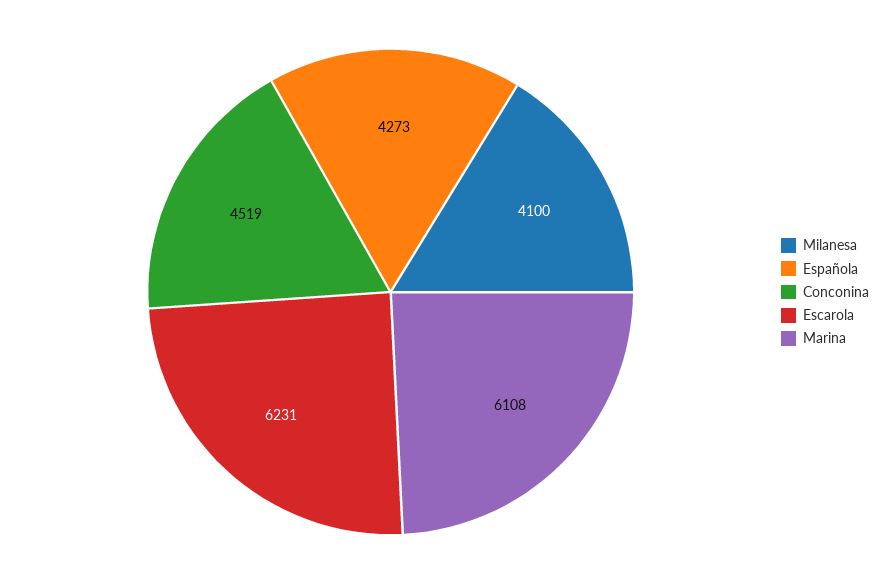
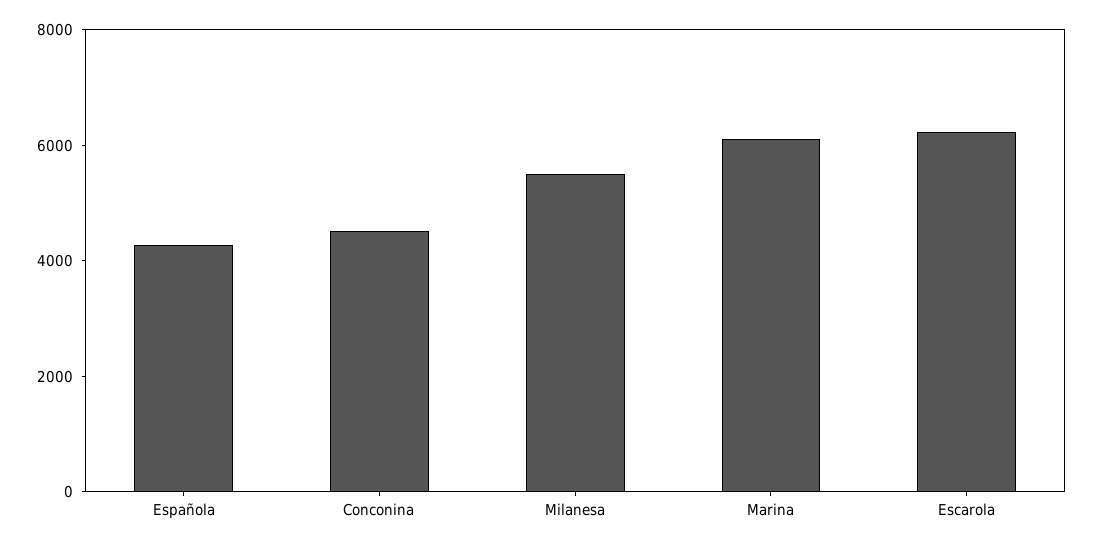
  {
-   "Milanesa": 4100,
+   "Milanesa": 5500,
    "Española": 4273,
    "Conconina": 4519,
    "Escarola": 6231,
    "Marina": 6108
  }

